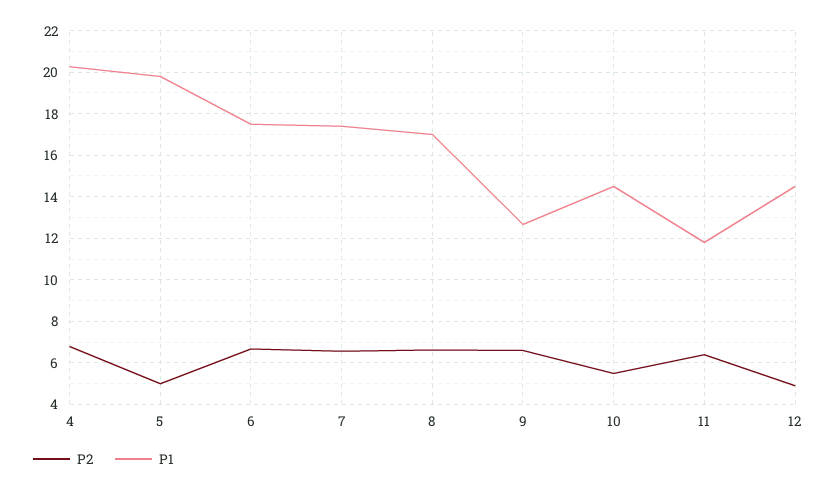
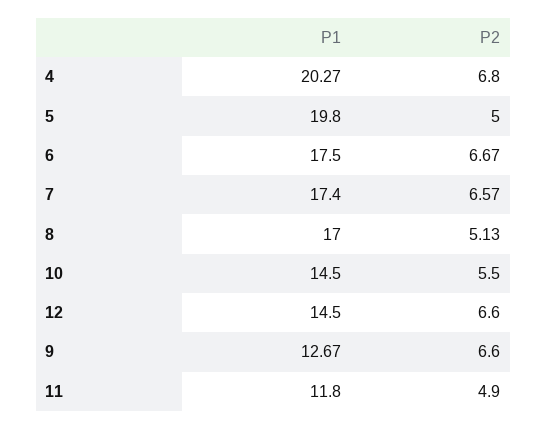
  {
    "P2": {
      "4": 6.8,
      "5": 5,
      "6": 6.67,
      "7": 6.57,
-     "8": 6.5,
+     "8": 5.13,
      "9": 6.6,
      "10": 5.5,
-     "11": 6.5,
+     "11": 4.9,
-     "12": 5
+     "12": 6.6
    },
    "P1": {
      "4": 20.27,
      "5": 19.8,
      "6": 17.5,
      "7": 17.4,
      "8": 17,
      "9": 12.67,
      "10": 14.5,
      "11": 11.8,
      "12": 14.5
    }
  }

